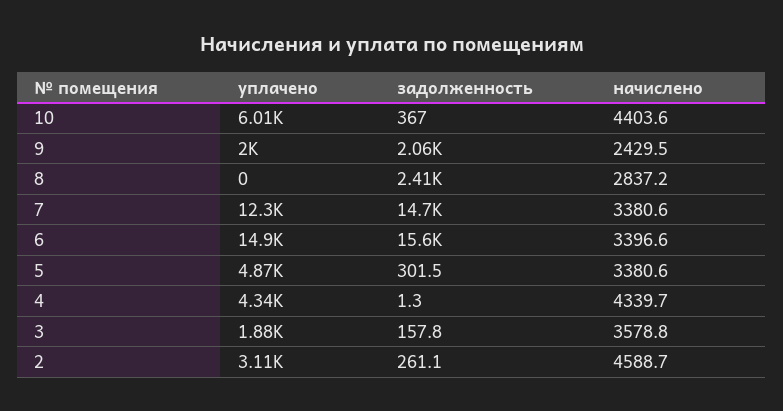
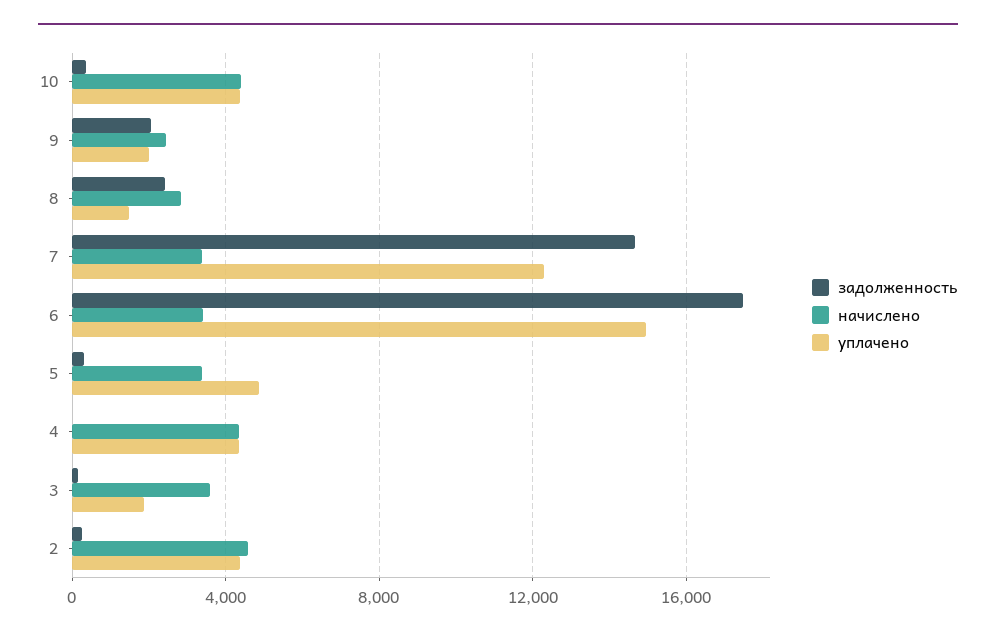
  {
    "уплачено": {
-     "10": 6010,
+     "10": 4500,
      "9": 2000,
-     "8": 0,
+     "8": 1500,
      "7": 12300,
      "6": 14900,
      "5": 4870,
      "4": 4340,
      "3": 1880,
-     "2": 3110
+     "2": 4500
    },
    "задолженность": {
      "10": 367,
      "9": 2060,
      "8": 2410,
      "7": 14700,
-     "6": 15600,
+     "6": 17500,
      "5": 301.5,
      "4": 1.3,
      "3": 157.8,
      "2": 261.1
    },
    "начислено": {
      "10": 4403.6,
      "9": 2429.5,
      "8": 2837.2,
      "7": 3380.6,
      "6": 3396.6,
      "5": 3380.6,
      "4": 4339.7,
      "3": 3578.8,
      "2": 4588.7
    }
  }

